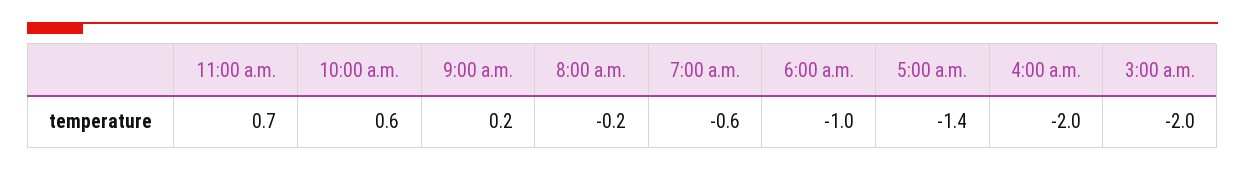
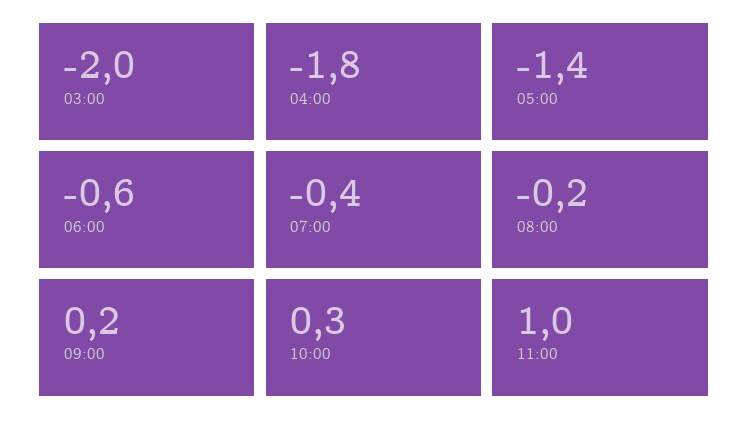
  {
-   "11:00 a.m.": 0.7,
+   "11:00 a.m.": 1,
-   "10:00 a.m.": 0.6,
+   "10:00 a.m.": 0.3,
    "9:00 a.m.": 0.2,
    "8:00 a.m.": -0.2,
-   "7:00 a.m.": -0.6,
+   "7:00 a.m.": -0.4,
-   "6:00 a.m.": -1,
+   "6:00 a.m.": -0.6,
    "5:00 a.m.": -1.4,
-   "4:00 a.m.": -2,
+   "4:00 a.m.": -1.8,
    "3:00 a.m.": -2
  }

